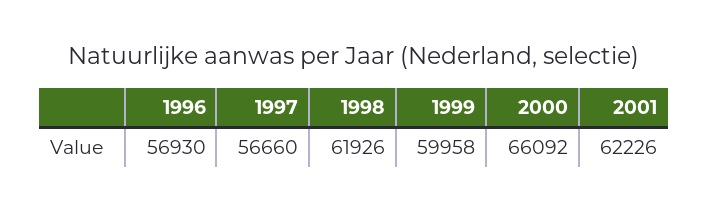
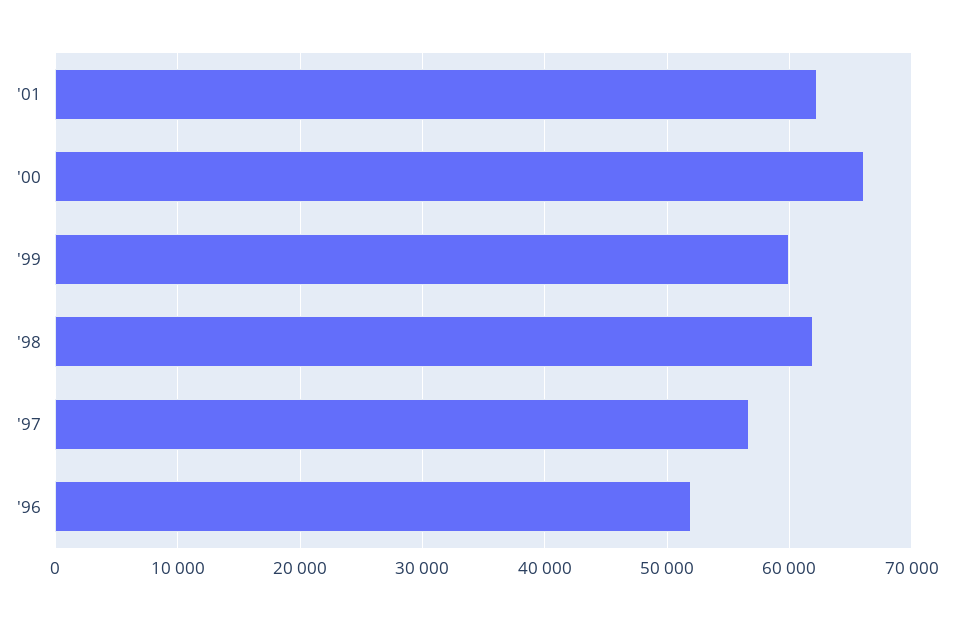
  {
-   "1996": 56930,
+   "1996": 52000,
    "1997": 56660,
    "1998": 61926,
    "1999": 59958,
    "2000": 66092,
    "2001": 62226
  }

